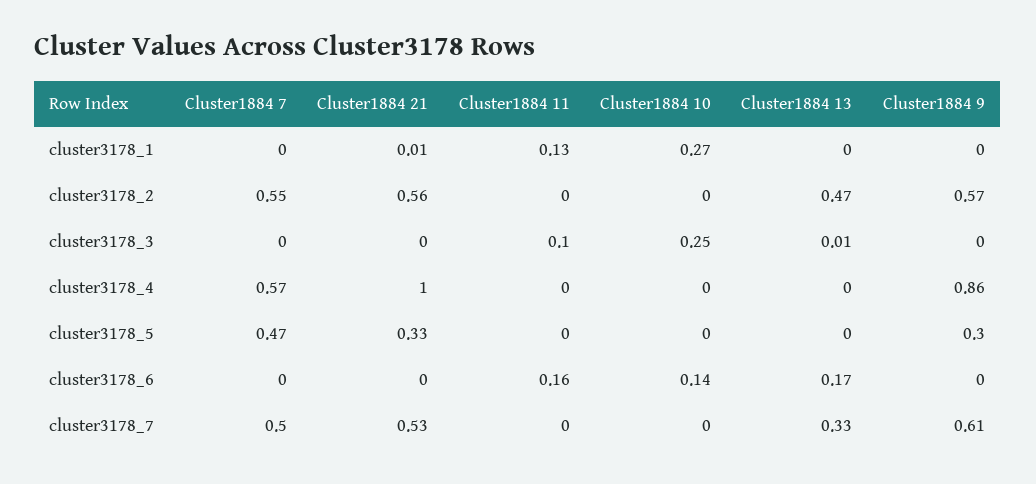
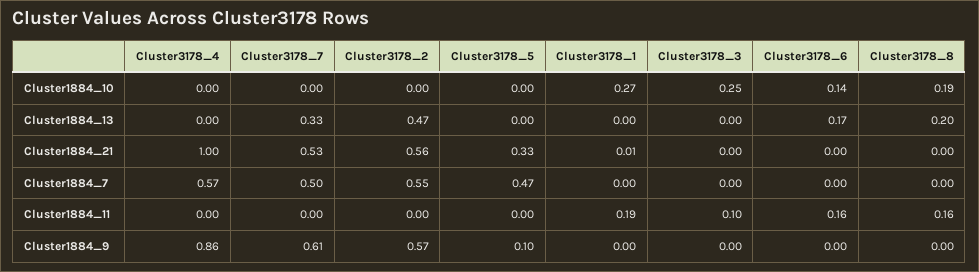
  {
    "Cluster1884 7": {
      "cluster3178_1": 0,
      "cluster3178_2": 0.55,
      "cluster3178_3": 0,
      "cluster3178_4": 0.57,
      "cluster3178_5": 0.47,
      "cluster3178_6": 0,
-     "cluster3178_7": 0.5
+     "cluster3178_7": 0.5,
+     "Cluster3178_8": 0
    },
    "Cluster1884 21": {
      "cluster3178_1": 0.01,
      "cluster3178_2": 0.56,
      "cluster3178_3": 0,
      "cluster3178_4": 1,
      "cluster3178_5": 0.33,
      "cluster3178_6": 0,
-     "cluster3178_7": 0.53
+     "cluster3178_7": 0.53,
+     "Cluster3178_8": 0
    },
    "Cluster1884 11": {
-     "cluster3178_1": 0.13,
+     "cluster3178_1": 0.19,
      "cluster3178_2": 0,
      "cluster3178_3": 0.1,
      "cluster3178_4": 0,
      "cluster3178_5": 0,
      "cluster3178_6": 0.16,
-     "cluster3178_7": 0
+     "cluster3178_7": 0,
+     "Cluster3178_8": 0.16
    },
    "Cluster1884 10": {
      "cluster3178_1": 0.27,
      "cluster3178_2": 0,
      "cluster3178_3": 0.25,
      "cluster3178_4": 0,
      "cluster3178_5": 0,
      "cluster3178_6": 0.14,
-     "cluster3178_7": 0
+     "cluster3178_7": 0,
+     "Cluster3178_8": 0.19
    },
    "Cluster1884 13": {
      "cluster3178_1": 0,
      "cluster3178_2": 0.47,
-     "cluster3178_3": 0.01,
+     "cluster3178_3": 0,
      "cluster3178_4": 0,
      "cluster3178_5": 0,
      "cluster3178_6": 0.17,
-     "cluster3178_7": 0.33
+     "cluster3178_7": 0.33,
+     "Cluster3178_8": 0.2
    },
    "Cluster1884 9": {
      "cluster3178_1": 0,
      "cluster3178_2": 0.57,
      "cluster3178_3": 0,
      "cluster3178_4": 0.86,
-     "cluster3178_5": 0.3,
+     "cluster3178_5": 0.1,
      "cluster3178_6": 0,
-     "cluster3178_7": 0.61
+     "cluster3178_7": 0.61,
+     "Cluster3178_8": 0
    }
  }

